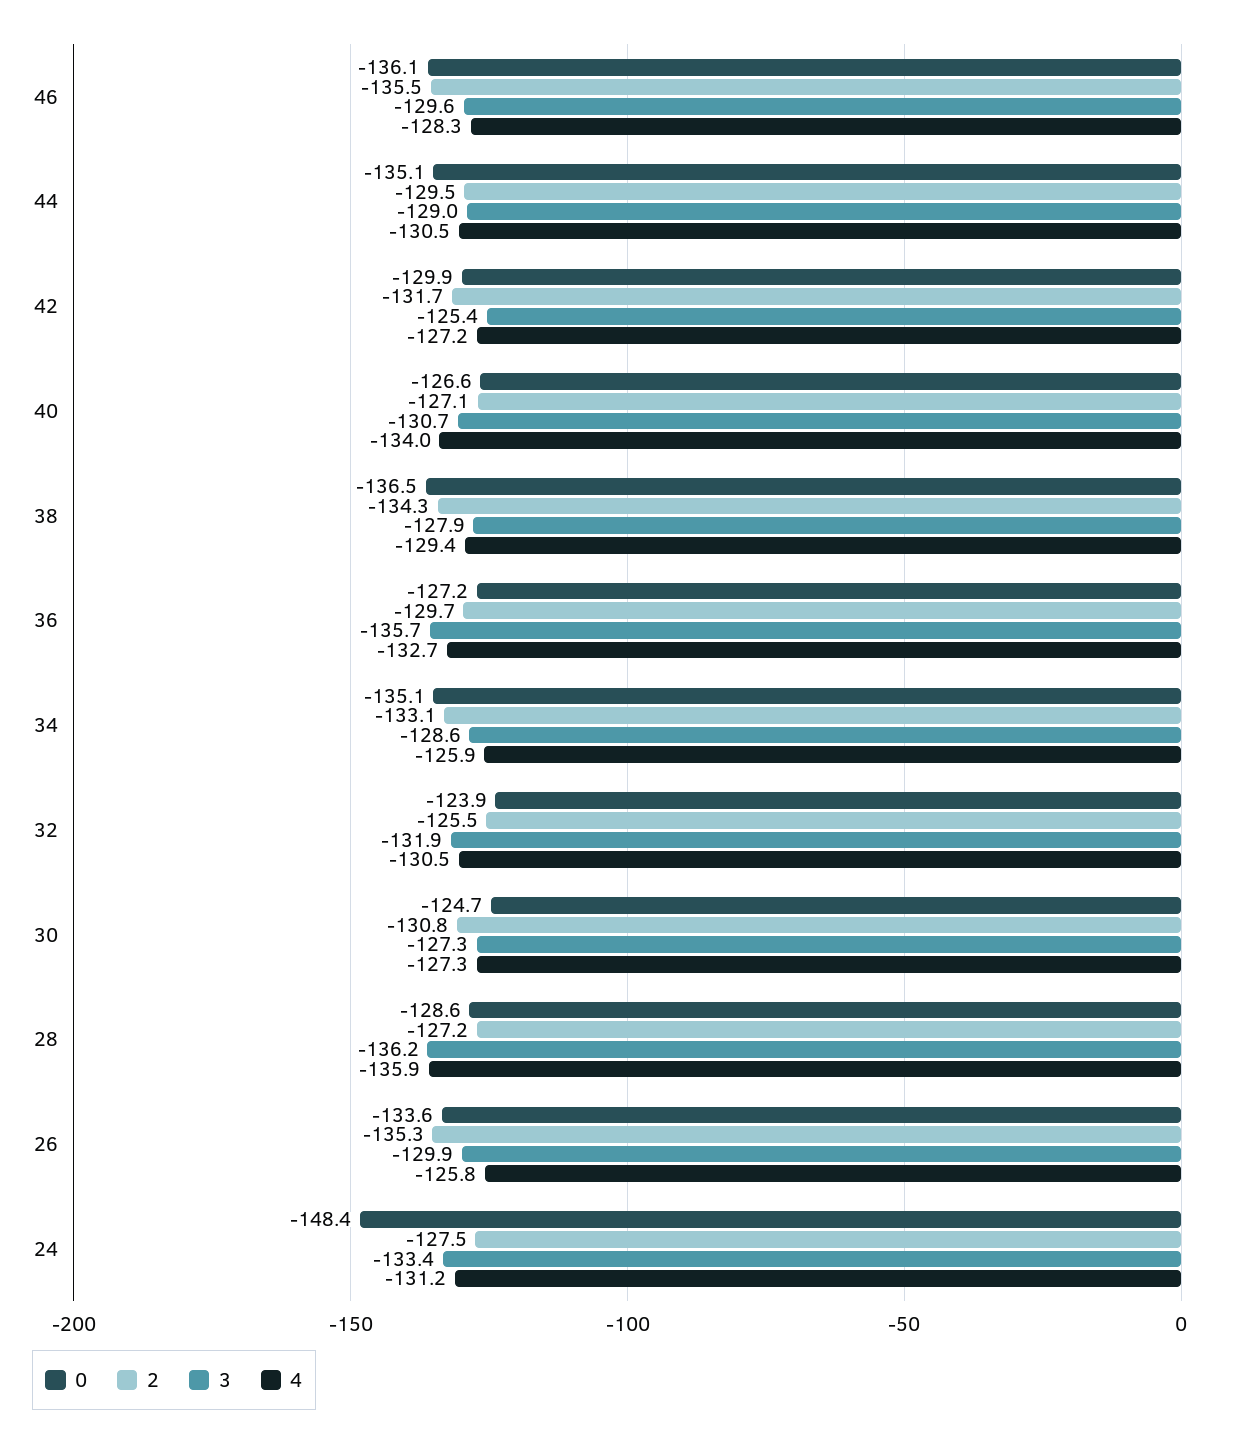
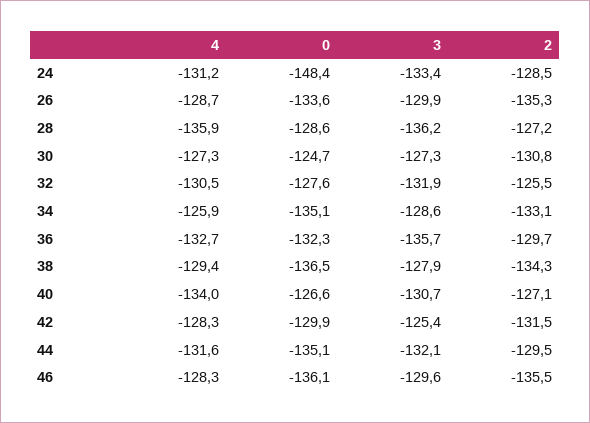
  {
    "0": {
      "46": -136.1,
      "44": -135.1,
      "42": -129.9,
      "40": -126.6,
      "38": -136.5,
-     "36": -127.2,
+     "36": -132.3,
      "34": -135.1,
-     "32": -123.9,
+     "32": -127.6,
      "30": -124.7,
      "28": -128.6,
      "26": -133.6,
      "24": -148.4
    },
    "2": {
      "46": -135.5,
      "44": -129.5,
-     "42": -131.7,
+     "42": -131.5,
      "40": -127.1,
      "38": -134.3,
      "36": -129.7,
      "34": -133.1,
      "32": -125.5,
      "30": -130.8,
      "28": -127.2,
      "26": -135.3,
-     "24": -127.5
+     "24": -128.5
    },
    "3": {
      "46": -129.6,
-     "44": -129,
+     "44": -132.1,
      "42": -125.4,
      "40": -130.7,
      "38": -127.9,
      "36": -135.7,
      "34": -128.6,
      "32": -131.9,
      "30": -127.3,
      "28": -136.2,
      "26": -129.9,
      "24": -133.4
    },
    "4": {
      "46": -128.3,
-     "44": -130.5,
+     "44": -131.6,
-     "42": -127.2,
+     "42": -128.3,
      "40": -134,
      "38": -129.4,
      "36": -132.7,
      "34": -125.9,
      "32": -130.5,
      "30": -127.3,
      "28": -135.9,
-     "26": -125.8,
+     "26": -128.7,
      "24": -131.2
    }
  }

